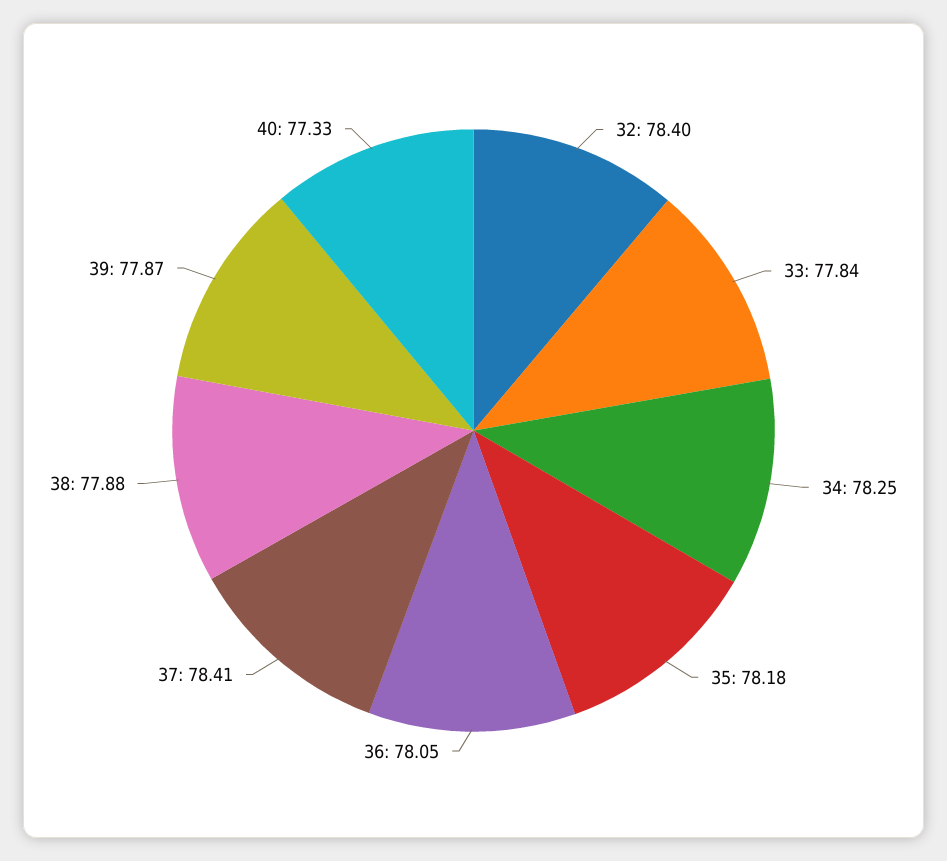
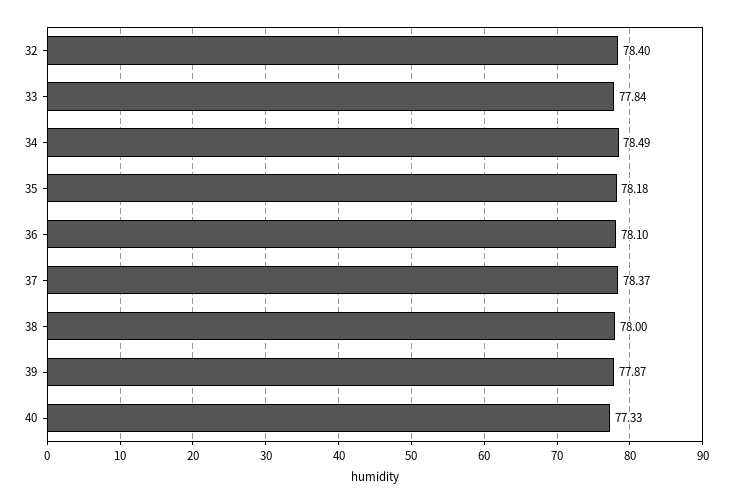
  {
    "32": 78.4,
    "33": 77.84,
-   "34": 78.25,
+   "34": 78.49,
    "35": 78.18,
-   "36": 78.05,
+   "36": 78.1,
-   "37": 78.41,
+   "37": 78.37,
-   "38": 77.88,
+   "38": 78,
    "39": 77.87,
    "40": 77.33
  }

